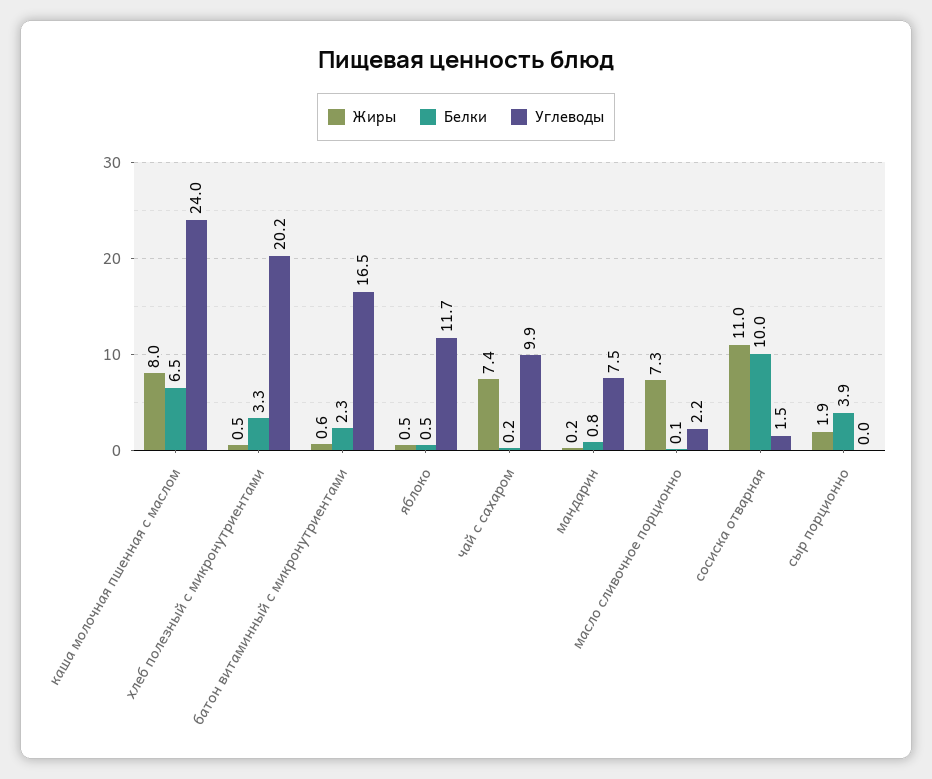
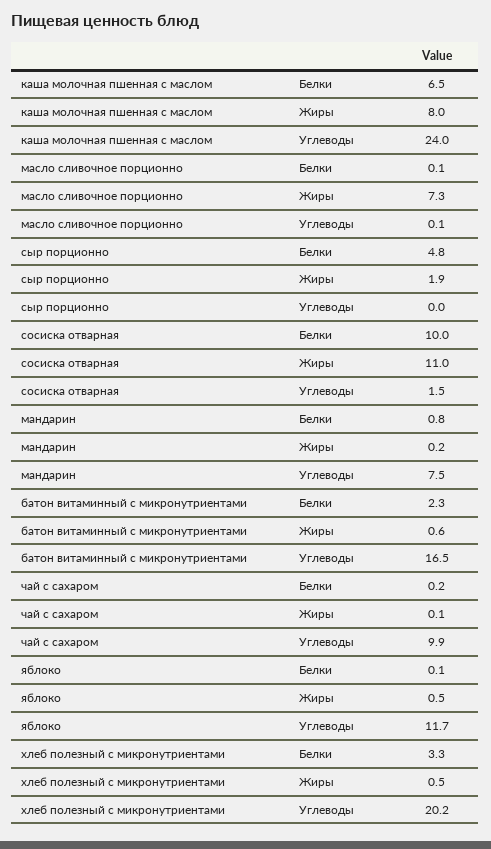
  {
    "Жиры": {
      "каша молочная пшенная с маслом": 8,
      "хлеб полезный с микронутриентами": 0.5,
      "батон витаминный с микронутриентами": 0.6,
      "яблоко": 0.5,
-     "чай с сахаром": 7.4,
+     "чай с сахаром": 0.1,
      "мандарин": 0.2,
      "масло сливочное порционно": 7.3,
      "сосиска отварная": 11,
      "сыр порционно": 1.9
    },
    "Белки": {
      "каша молочная пшенная с маслом": 6.5,
      "хлеб полезный с микронутриентами": 3.3,
      "батон витаминный с микронутриентами": 2.3,
-     "яблоко": 0.5,
+     "яблоко": 0.1,
      "чай с сахаром": 0.2,
      "мандарин": 0.8,
      "масло сливочное порционно": 0.1,
      "сосиска отварная": 10,
-     "сыр порционно": 3.9
+     "сыр порционно": 4.8
    },
    "Углеводы": {
      "каша молочная пшенная с маслом": 24,
      "хлеб полезный с микронутриентами": 20.2,
      "батон витаминный с микронутриентами": 16.5,
      "яблоко": 11.7,
      "чай с сахаром": 9.9,
      "мандарин": 7.5,
-     "масло сливочное порционно": 2.2,
+     "масло сливочное порционно": 0.1,
      "сосиска отварная": 1.5,
      "сыр порционно": 0
    }
  }

